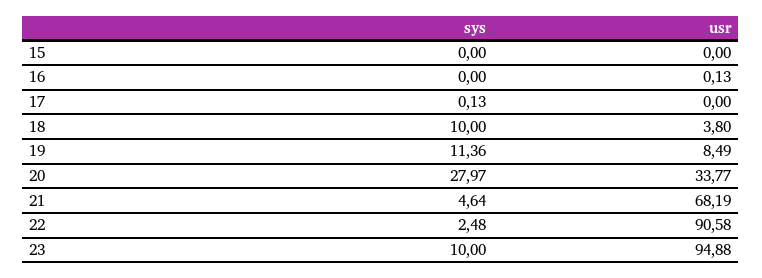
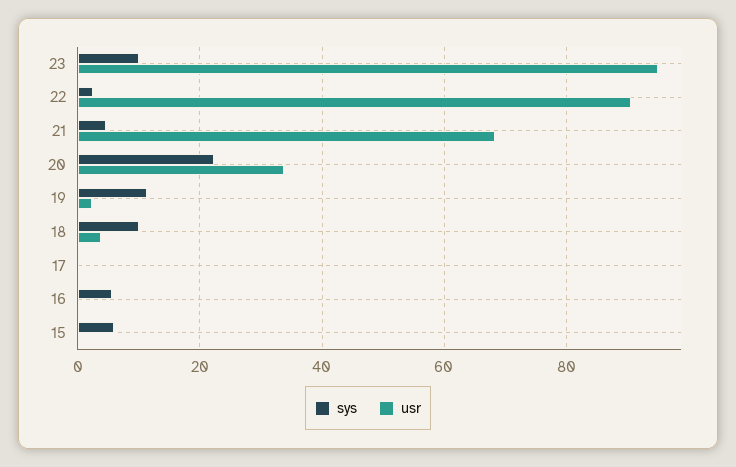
  {
    "sys": {
-     "15": 0,
+     "15": 6,
-     "16": 0,
+     "16": 6,
      "17": 0.13,
      "18": 10,
      "19": 11.36,
-     "20": 27.97,
+     "20": 22,
      "21": 4.64,
      "22": 2.48,
      "23": 10
    },
    "usr": {
      "15": 0,
      "16": 0.13,
      "17": 0,
      "18": 3.8,
-     "19": 8.49,
+     "19": 2,
      "20": 33.77,
      "21": 68.19,
      "22": 90.58,
      "23": 94.88
    }
  }

